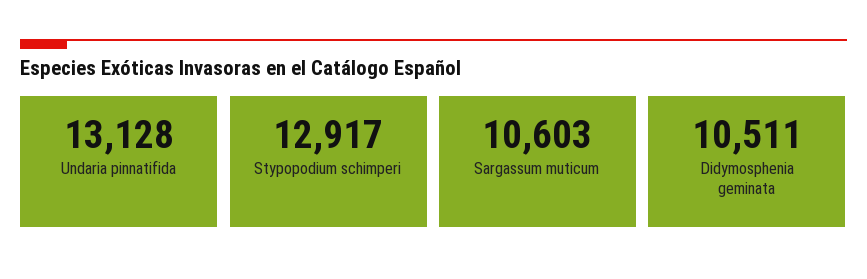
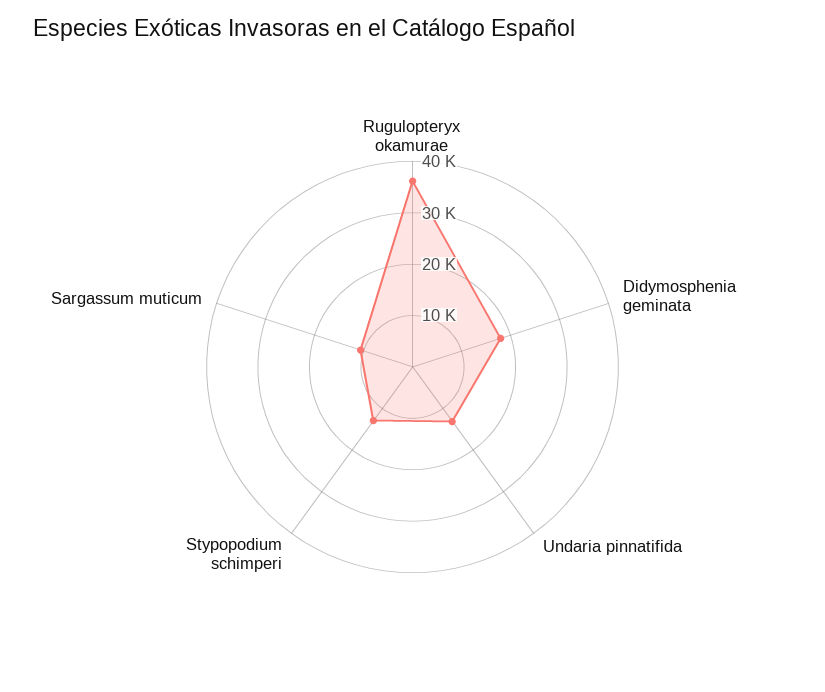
  {
    "Undaria pinnatifida": 13128,
    "Stypopodium schimperi": 12917,
    "Sargassum muticum": 10603,
-   "Didymosphenia geminata": 10511
+   "Didymosphenia geminata": 18000,
+   "Rugulopteryx okamurae": 36000
  }

